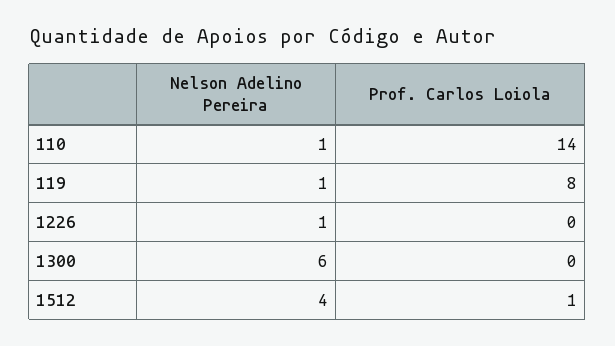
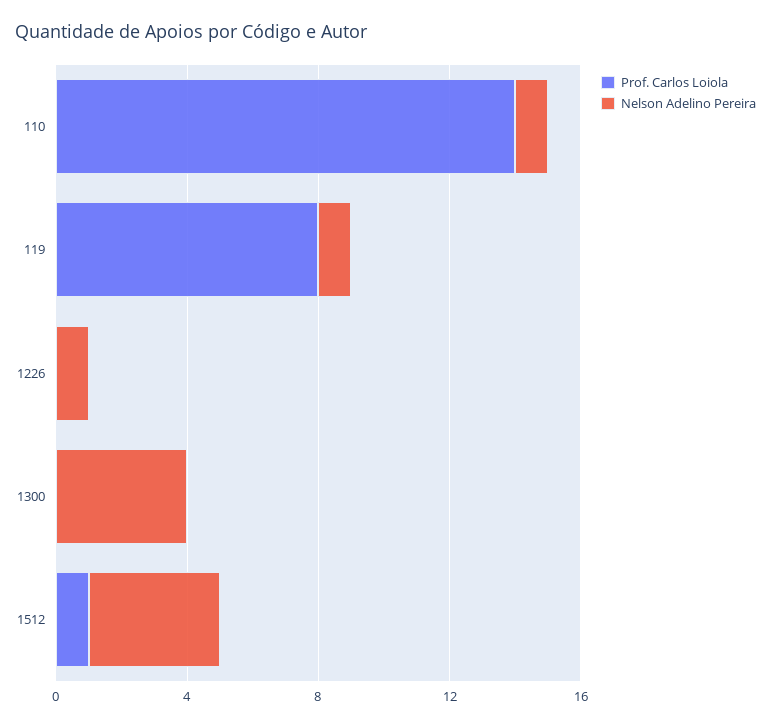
  {
    "Nelson Adelino Pereira": {
      "110": 1,
      "119": 1,
      "1226": 1,
-     "1300": 6,
+     "1300": 4,
      "1512": 4
    },
    "Prof. Carlos Loiola": {
      "110": 14,
      "119": 8,
      "1226": 0,
      "1300": 0,
      "1512": 1
    }
  }

